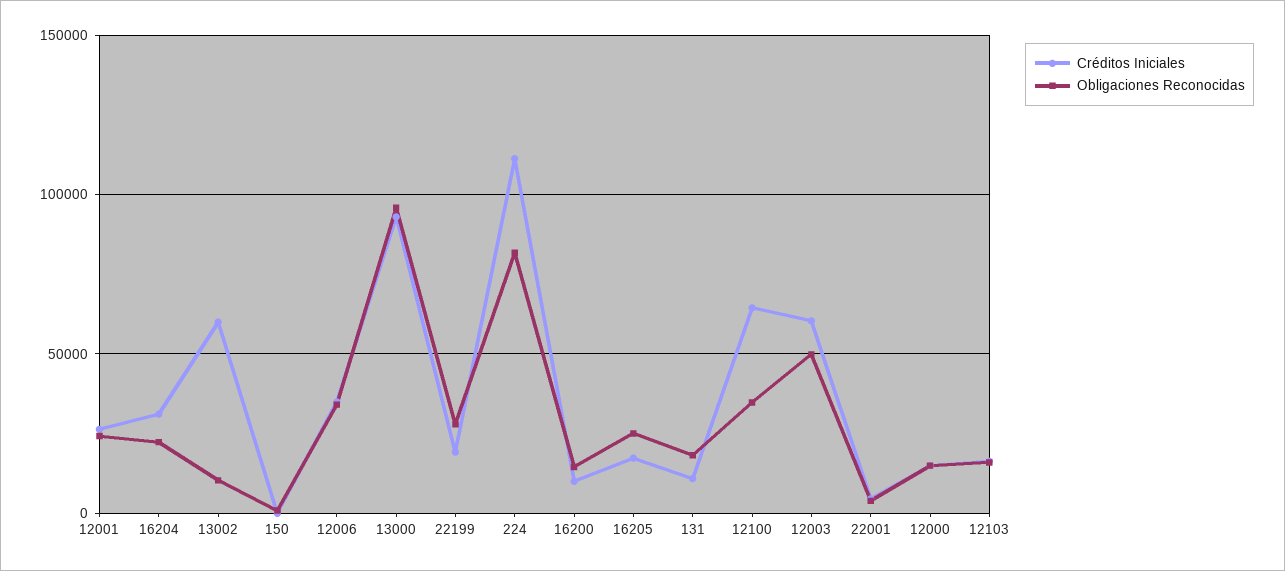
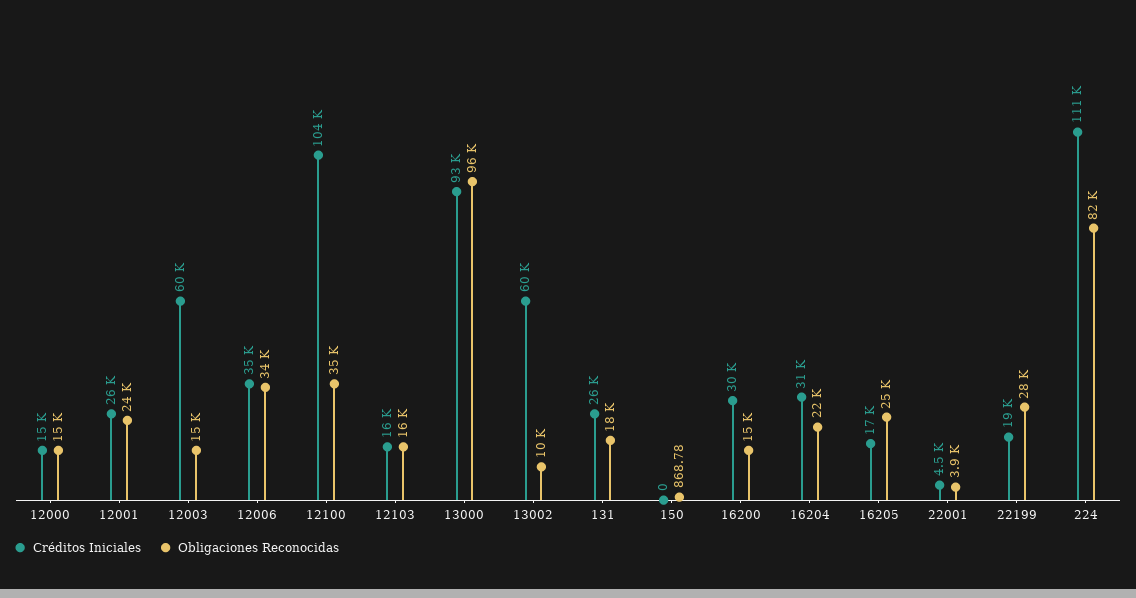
  {
    "Créditos Iniciales": {
      "12001": 26000,
      "16204": 31000,
      "13002": 60000,
      "150": 0,
      "12006": 35000,
      "13000": 93000,
      "22199": 19000,
      "224": 111000,
-     "16200": 10000,
+     "16200": 30000,
      "16205": 17000,
-     "131": 10000,
+     "131": 26000,
-     "12100": 65000,
+     "12100": 104000,
      "12003": 60000,
      "22001": 4500,
      "12000": 15000,
      "12103": 16000
    },
    "Obligaciones Reconocidas": {
      "12001": 24000,
      "16204": 22000,
      "13002": 10000,
      "150": 868.78,
      "12006": 34000,
      "13000": 96000,
      "22199": 28000,
      "224": 82000,
      "16200": 15000,
      "16205": 25000,
      "131": 18000,
      "12100": 35000,
-     "12003": 50000,
+     "12003": 15000,
      "22001": 3900,
      "12000": 15000,
      "12103": 16000
    }
  }

